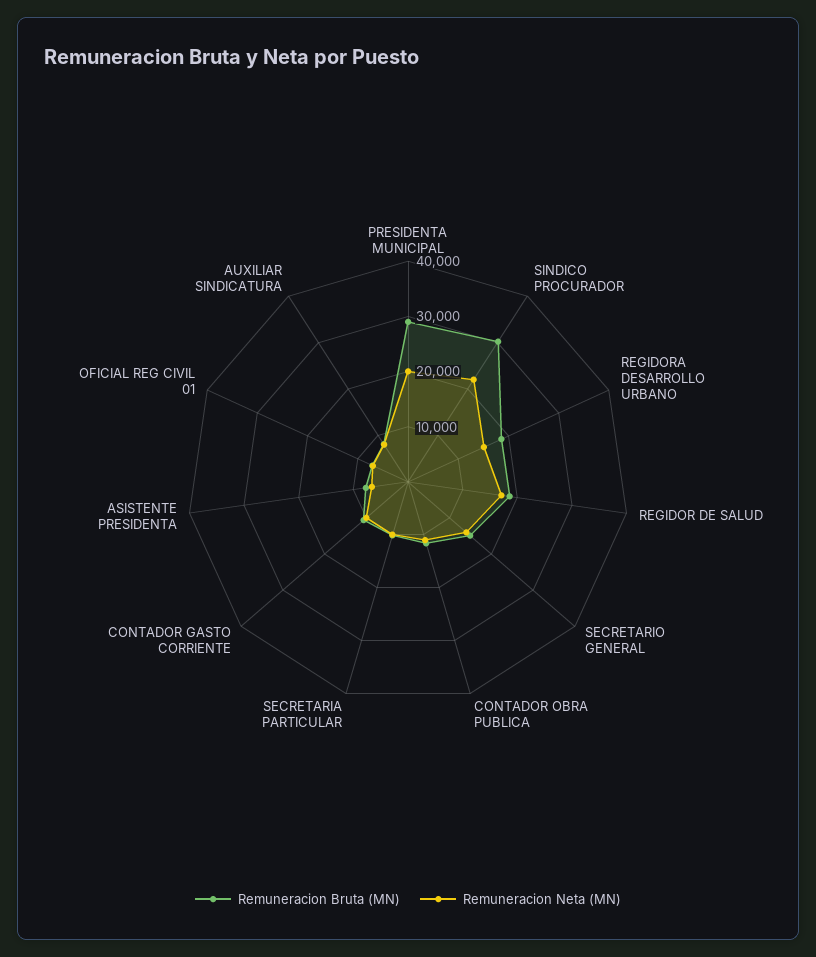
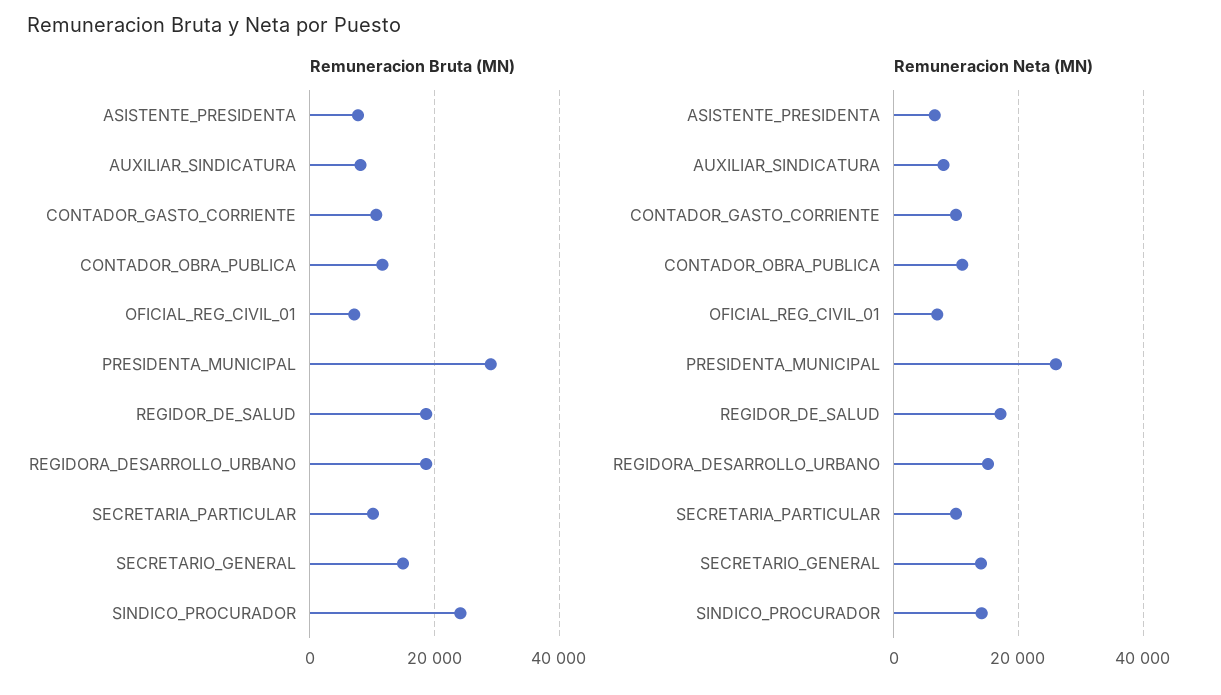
  {
    "Remuneracion Bruta (MN)": {
      "PRESIDENTA MUNICIPAL": 28000,
-     "SINDICO PROCURADOR": 30000,
+     "SINDICO PROCURADOR": 24000,
      "REGIDORA DESARROLLO URBANO": 18000,
      "REGIDOR DE SALUD": 18000,
      "SECRETARIO GENERAL": 14000,
      "CONTADOR OBRA PUBLICA": 12000,
      "SECRETARIA PARTICULAR": 10000,
      "CONTADOR GASTO CORRIENTE": 10000,
      "ASISTENTE PRESIDENTA": 8000,
      "OFICIAL REG CIVIL 01": 8000,
      "AUXILIAR SINDICATURA": 8000
    },
    "Remuneracion Neta (MN)": {
-     "PRESIDENTA MUNICIPAL": 20000,
+     "PRESIDENTA MUNICIPAL": 26000,
-     "SINDICO PROCURADOR": 22000,
+     "SINDICO PROCURADOR": 14000,
      "REGIDORA DESARROLLO URBANO": 16000,
      "REGIDOR DE SALUD": 18000,
      "SECRETARIO GENERAL": 14000,
      "CONTADOR OBRA PUBLICA": 12000,
      "SECRETARIA PARTICULAR": 10000,
      "CONTADOR GASTO CORRIENTE": 10000,
      "ASISTENTE PRESIDENTA": 6000,
      "OFICIAL REG CIVIL 01": 8000,
      "AUXILIAR SINDICATURA": 8000
    }
  }

